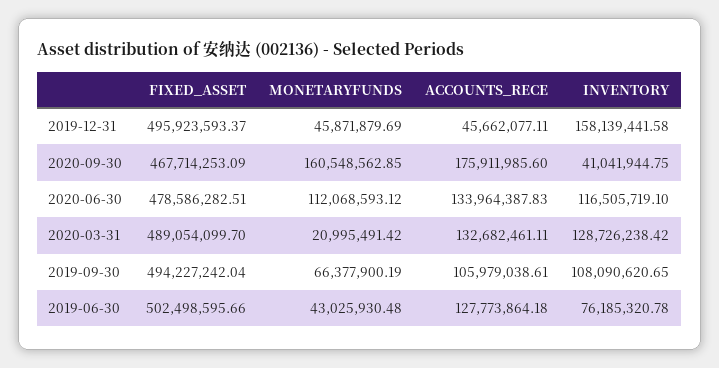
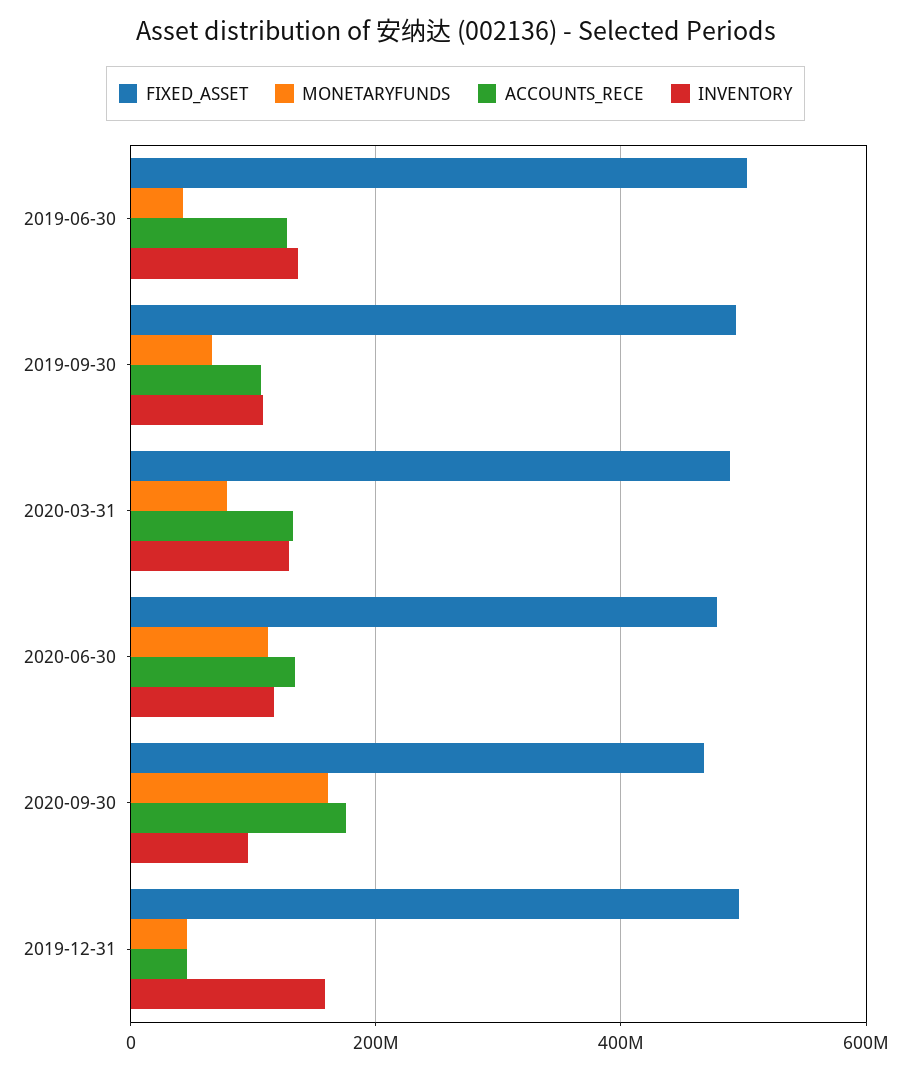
  {
    "FIXED_ASSET": {
      "2019-12-31": 495923593.37,
      "2020-09-30": 467714253.09,
      "2020-06-30": 478586282.51,
      "2020-03-31": 489054099.7,
      "2019-09-30": 494227242.04,
      "2019-06-30": 502498595.66
    },
    "MONETARYFUNDS": {
      "2019-12-31": 45871879.69,
      "2020-09-30": 160548562.85,
      "2020-06-30": 112068593.12,
-     "2020-03-31": 20995491.42,
+     "2020-03-31": 80000000,
      "2019-09-30": 66377900.19,
      "2019-06-30": 43025930.48
    },
    "ACCOUNTS_RECE": {
      "2019-12-31": 45662077.11,
      "2020-09-30": 175911985.6,
      "2020-06-30": 133964387.83,
      "2020-03-31": 132682461.11,
      "2019-09-30": 105979038.61,
      "2019-06-30": 127773864.18
    },
    "INVENTORY": {
      "2019-12-31": 158139441.58,
-     "2020-09-30": 41041944.75,
+     "2020-09-30": 100000000,
      "2020-06-30": 116505719.1,
      "2020-03-31": 128726238.42,
      "2019-09-30": 108090620.65,
-     "2019-06-30": 76185320.78
+     "2019-06-30": 140000000
    }
  }

